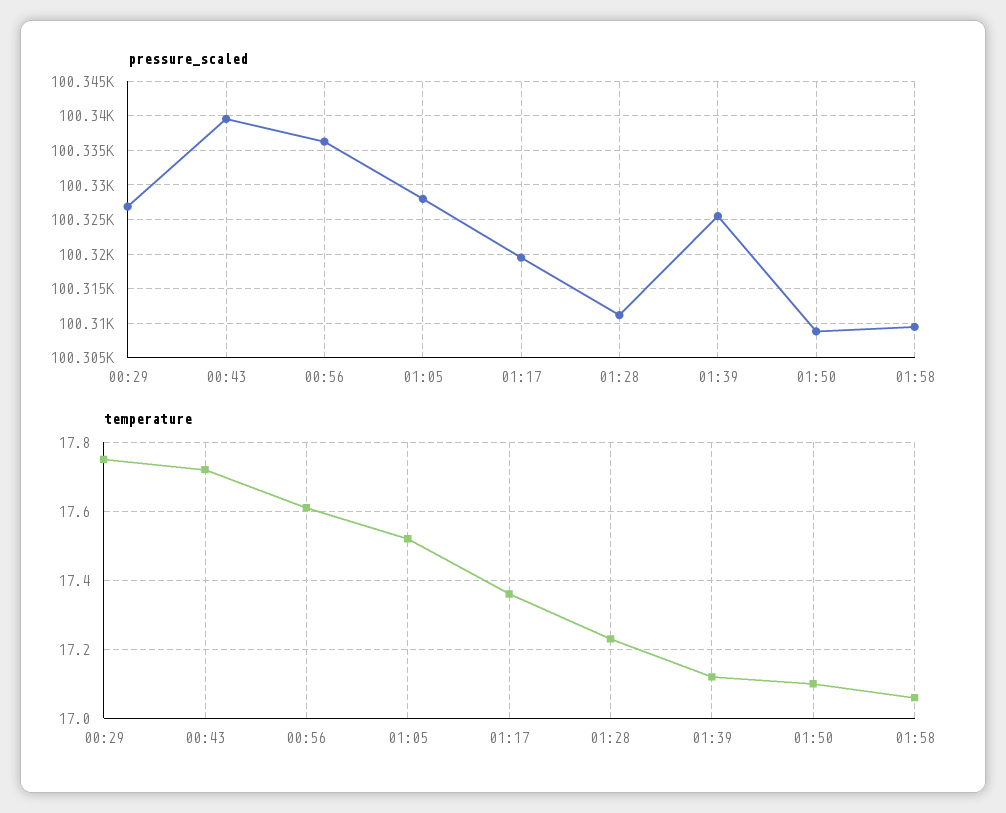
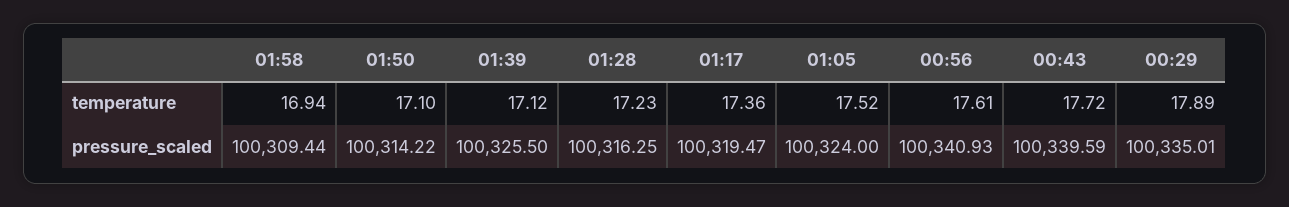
  {
    "pressure_scaled": {
-     "00:29": 100327,
+     "00:29": 100335.01,
      "00:43": 100339.59,
-     "00:56": 100336,
+     "00:56": 100340.93,
-     "01:05": 100328,
+     "01:05": 100324,
      "01:17": 100319.47,
-     "01:28": 100311,
+     "01:28": 100316.25,
      "01:39": 100325.5,
-     "01:50": 100309,
+     "01:50": 100314.22,
      "01:58": 100309.44
    },
    "temperature": {
-     "00:29": 17.75,
+     "00:29": 17.89,
      "00:43": 17.72,
      "00:56": 17.61,
      "01:05": 17.52,
      "01:17": 17.36,
      "01:28": 17.23,
      "01:39": 17.12,
      "01:50": 17.1,
-     "01:58": 17.05
+     "01:58": 16.94
    }
  }

